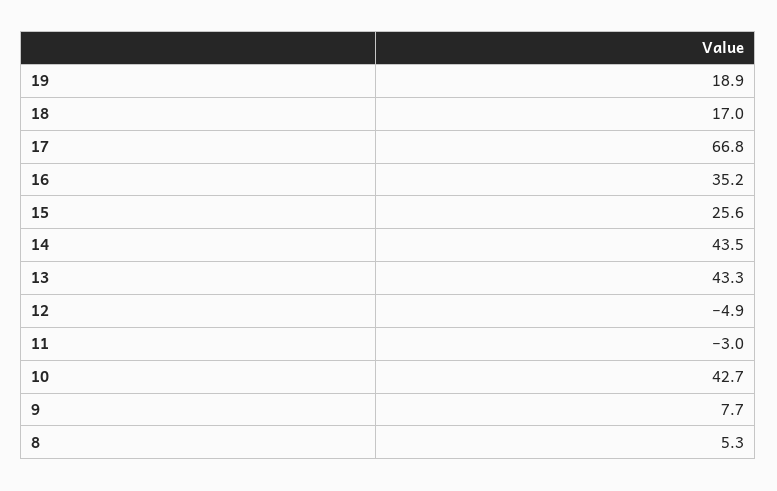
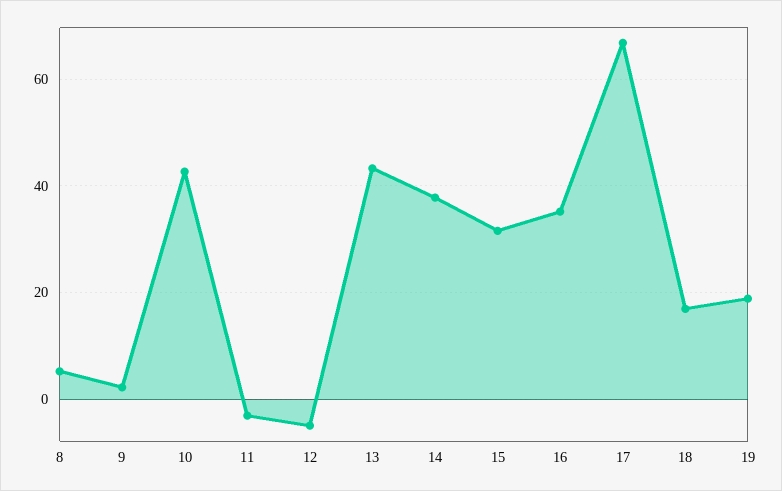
  {
    "19": 18.9,
    "18": 17,
    "17": 66.8,
    "16": 35.2,
-   "15": 25.6,
+   "15": 32,
-   "14": 43.5,
+   "14": 38,
    "13": 43.3,
    "12": -4.9,
    "11": -3,
    "10": 42.7,
-   "9": 7.7,
+   "9": 2,
    "8": 5.3
  }

